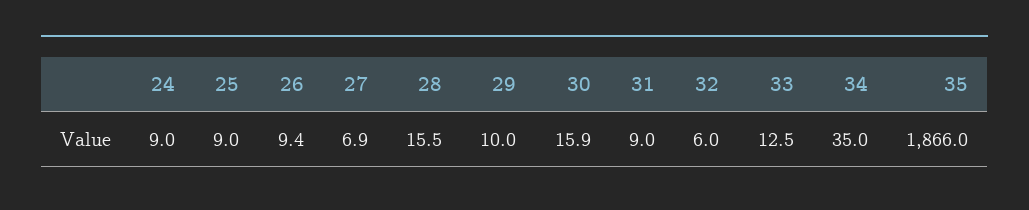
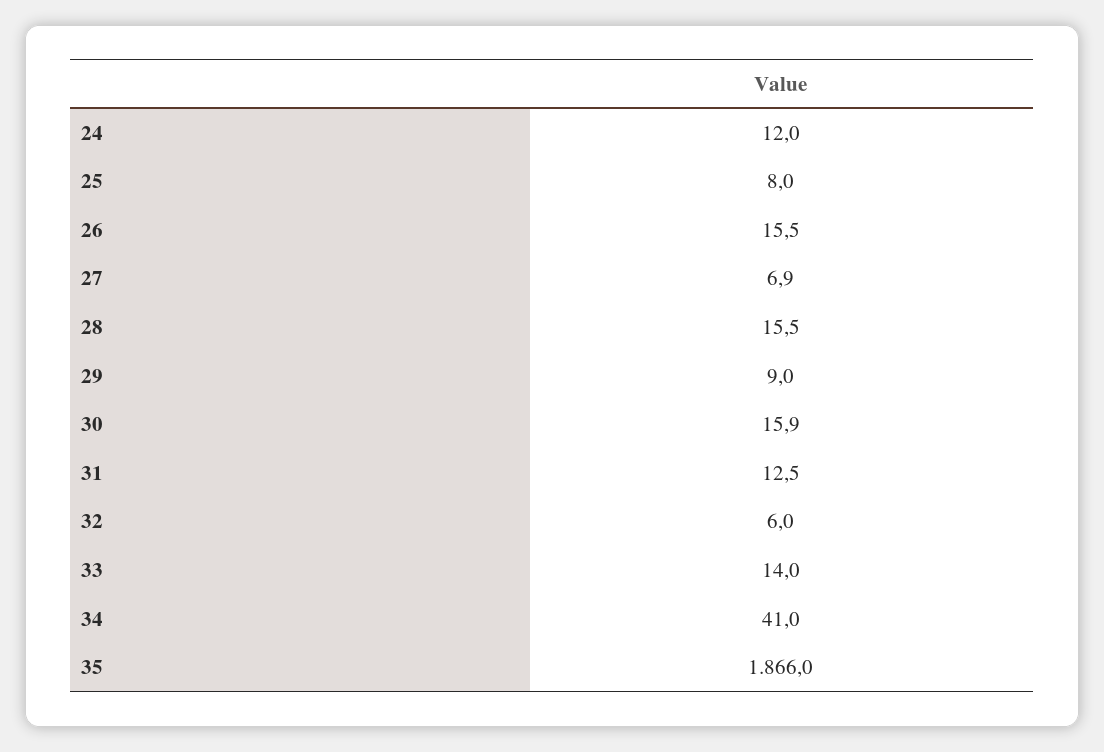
  {
-   "24": 9,
+   "24": 12,
-   "25": 9,
+   "25": 8,
-   "26": 9.4,
+   "26": 15.5,
    "27": 6.9,
    "28": 15.5,
-   "29": 10,
+   "29": 9,
    "30": 15.9,
-   "31": 9,
+   "31": 12.5,
    "32": 6,
-   "33": 12.5,
+   "33": 14,
-   "34": 35,
+   "34": 41,
    "35": 1866
  }

